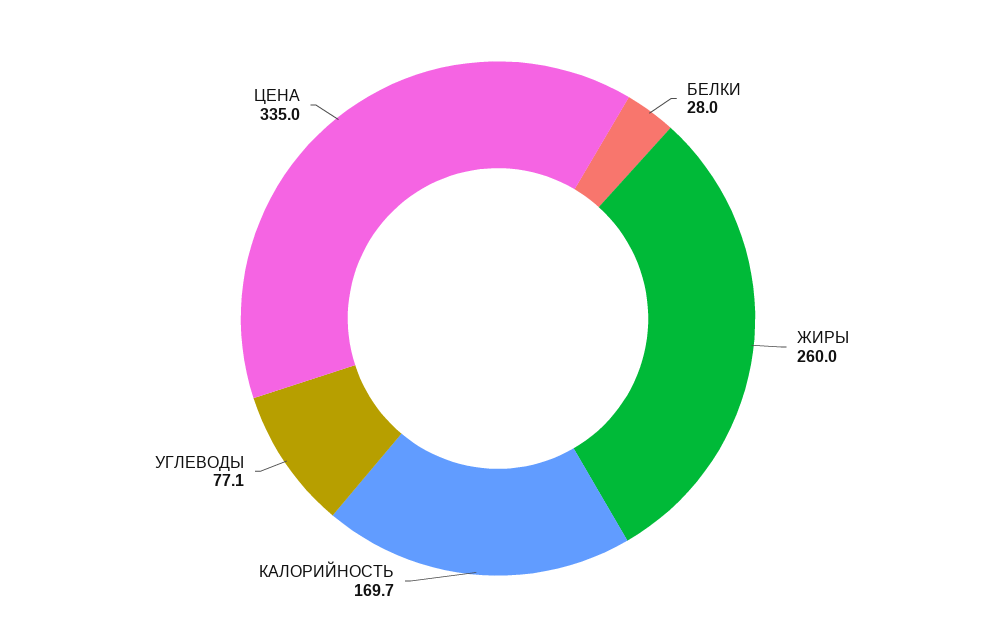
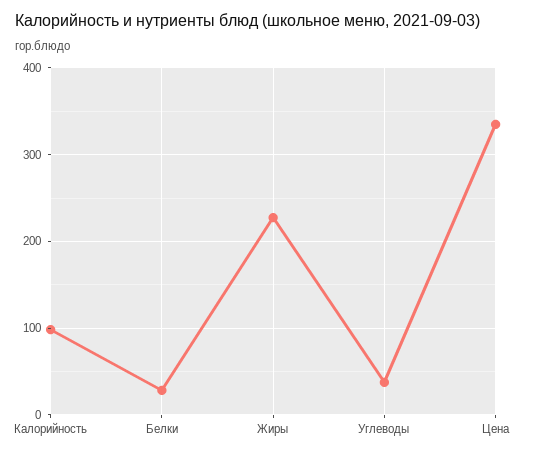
  {
    "БЕЛКИ": 28,
-   "ЖИРЫ": 260,
+   "ЖИРЫ": 230,
-   "КАЛОРИЙНОСТЬ": 169.7,
+   "КАЛОРИЙНОСТЬ": 100,
-   "УГЛЕВОДЫ": 77.1,
+   "УГЛЕВОДЫ": 40,
    "ЦЕНА": 335
  }

